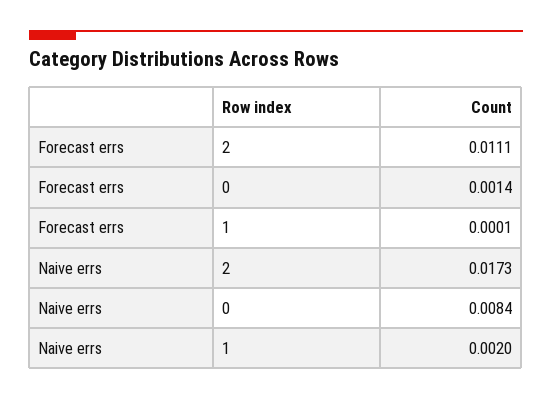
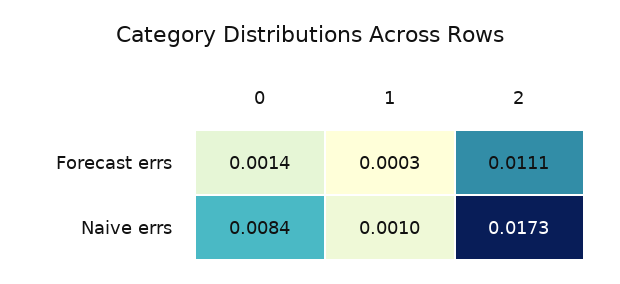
  {
    "Forecast errs": {
      "2": 0.0111,
      "0": 0.0014,
-     "1": 0.0001
+     "1": 0.0003
    },
    "Naive errs": {
      "2": 0.0173,
      "0": 0.0084,
-     "1": 0.002
+     "1": 0.001
    }
  }

